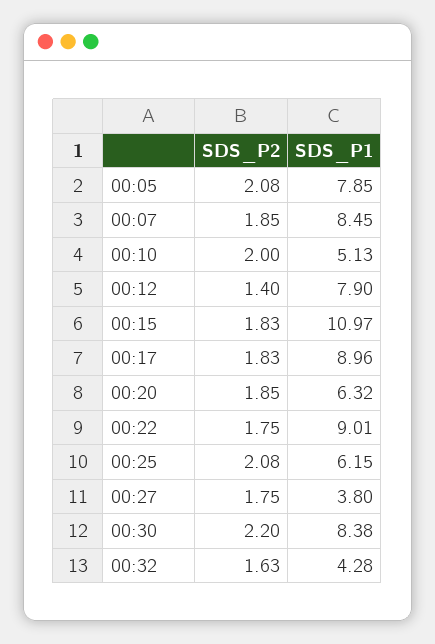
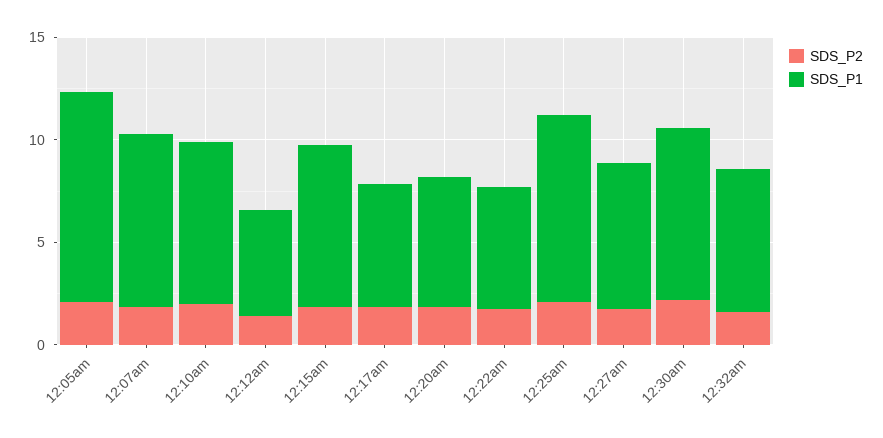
  {
    "SDS_P2": {
      "00:05": 2.08,
      "00:07": 1.85,
      "00:10": 2,
      "00:12": 1.4,
      "00:15": 1.83,
      "00:17": 1.83,
      "00:20": 1.85,
      "00:22": 1.75,
      "00:25": 2.08,
      "00:27": 1.75,
      "00:30": 2.2,
      "00:32": 1.63
    },
    "SDS_P1": {
-     "00:05": 7.85,
+     "00:05": 10,
      "00:07": 8.45,
-     "00:10": 5.13,
+     "00:10": 8,
-     "00:12": 7.9,
+     "00:12": 5,
-     "00:15": 10.97,
+     "00:15": 8,
-     "00:17": 8.96,
+     "00:17": 6,
      "00:20": 6.32,
-     "00:22": 9.01,
+     "00:22": 6,
-     "00:25": 6.15,
+     "00:25": 9,
-     "00:27": 3.8,
+     "00:27": 7,
      "00:30": 8.38,
-     "00:32": 4.28
+     "00:32": 7
    }
  }

